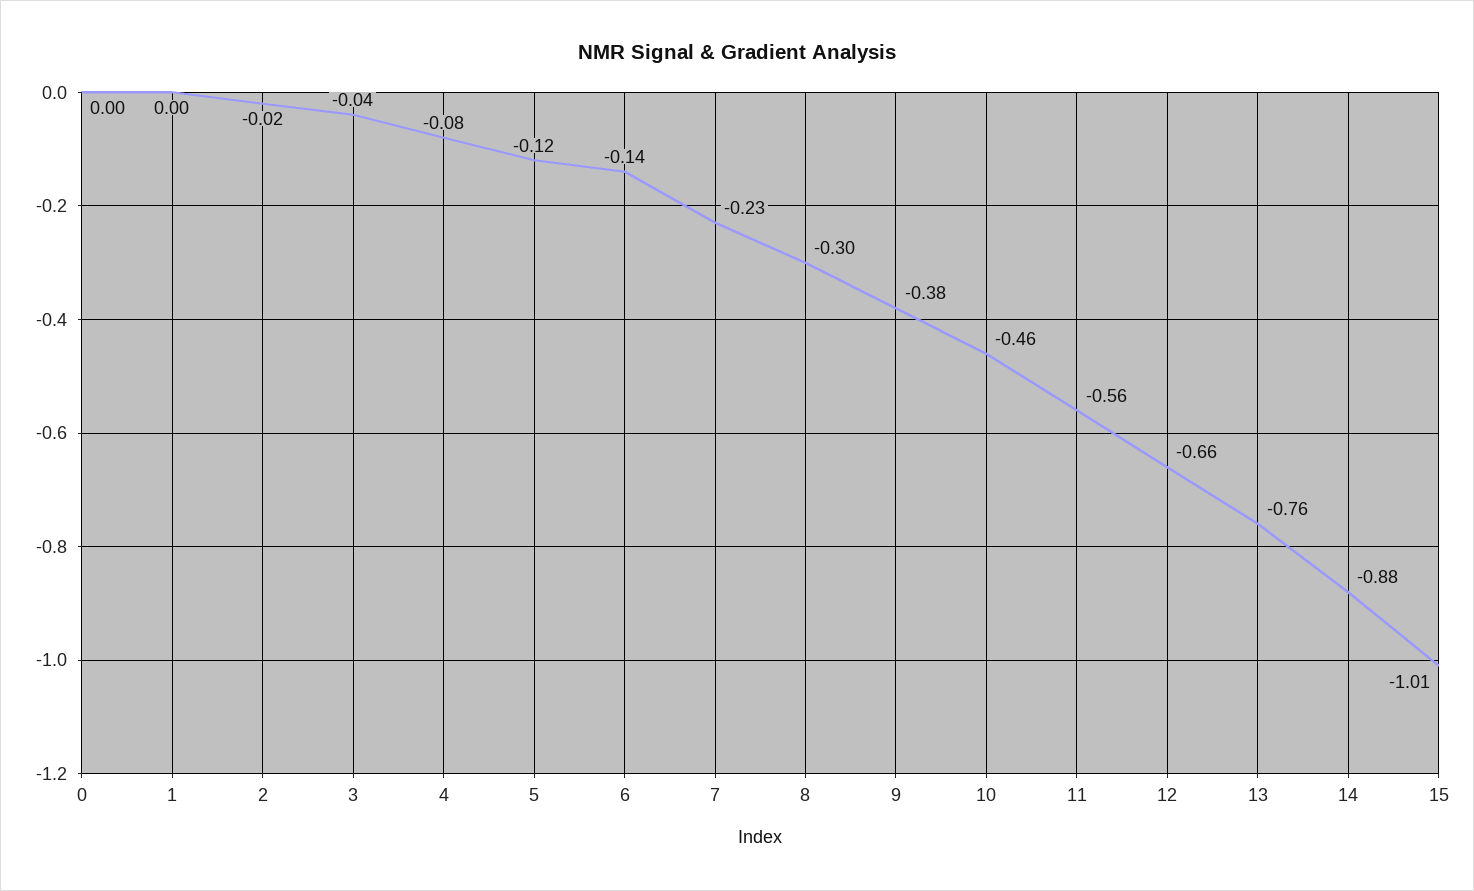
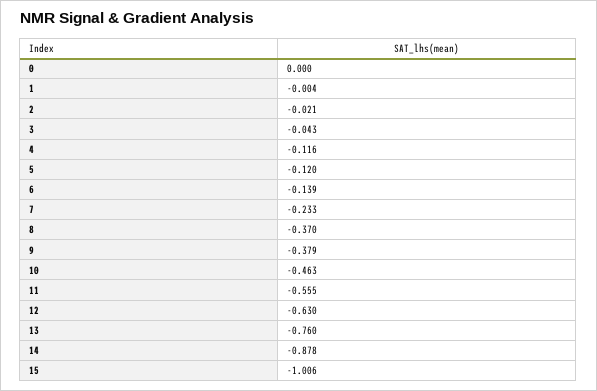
  {
    "0": 0,
    "1": -0.004,
    "2": -0.021,
    "3": -0.043,
-   "4": -0.08,
+   "4": -0.116,
    "5": -0.12,
    "6": -0.139,
    "7": -0.233,
-   "8": -0.3,
+   "8": -0.37,
    "9": -0.379,
    "10": -0.463,
    "11": -0.555,
-   "12": -0.66,
+   "12": -0.63,
    "13": -0.76,
    "14": -0.878,
    "15": -1.006
  }

